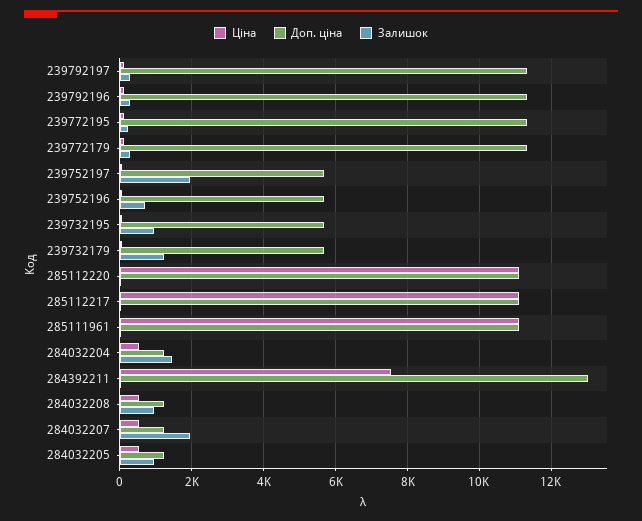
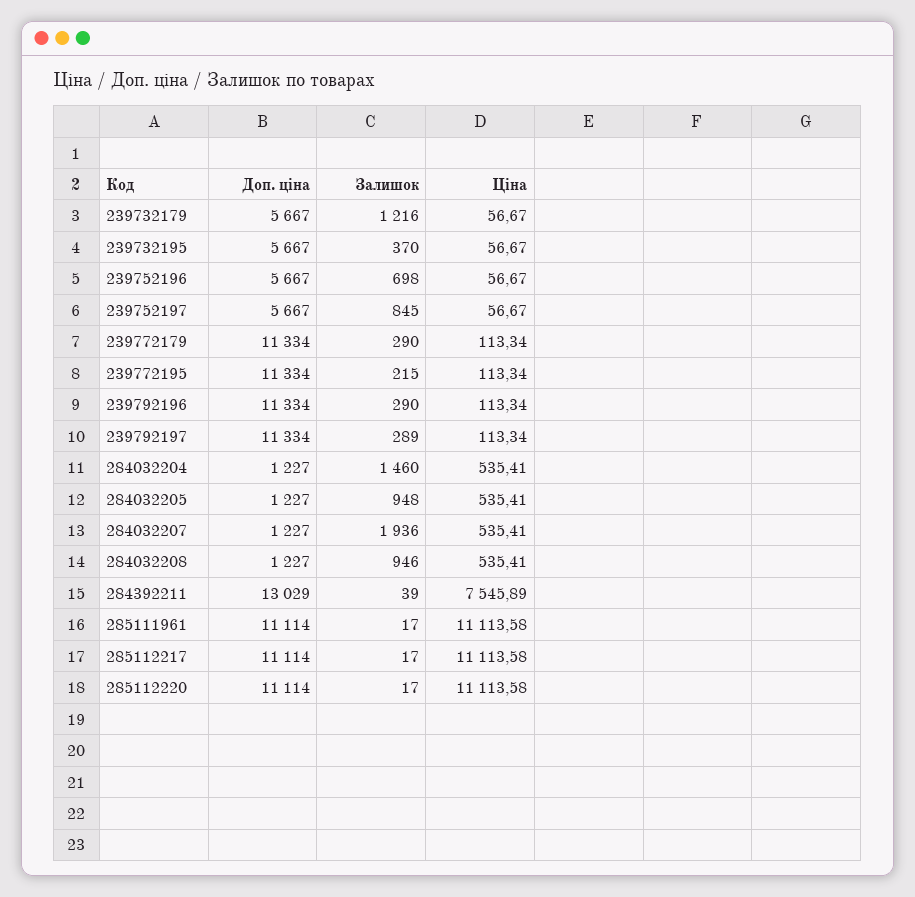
  {
    "Ціна": {
      "239792197": 113.34,
      "239792196": 113.34,
      "239772195": 113.34,
      "239772179": 113.34,
      "239752197": 56.67,
      "239752196": 56.67,
      "239732195": 56.67,
      "239732179": 56.67,
      "285112220": 11113.58,
      "285112217": 11113.58,
      "285111961": 11113.58,
      "284032204": 535.41,
      "284392211": 7545.89,
      "284032208": 535.41,
      "284032207": 535.41,
      "284032205": 535.41
    },
    "Доп. ціна": {
      "239792197": 11334,
      "239792196": 11334,
      "239772195": 11334,
      "239772179": 11334,
      "239752197": 5667,
      "239752196": 5667,
      "239732195": 5667,
      "239732179": 5667,
      "285112220": 11114,
      "285112217": 11114,
      "285111961": 11114,
      "284032204": 1227,
      "284392211": 13029,
      "284032208": 1227,
      "284032207": 1227,
      "284032205": 1227
    },
    "Залишок": {
      "239792197": 289,
      "239792196": 290,
      "239772195": 215,
      "239772179": 290,
-     "239752197": 2000,
+     "239752197": 845,
      "239752196": 698,
-     "239732195": 1000,
+     "239732195": 370,
      "239732179": 1216,
      "285112220": 17,
      "285112217": 17,
      "285111961": 17,
      "284032204": 1460,
      "284392211": 39,
      "284032208": 946,
      "284032207": 1936,
      "284032205": 948
    }
  }

